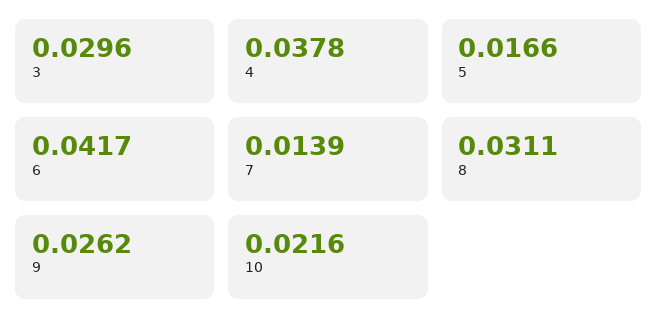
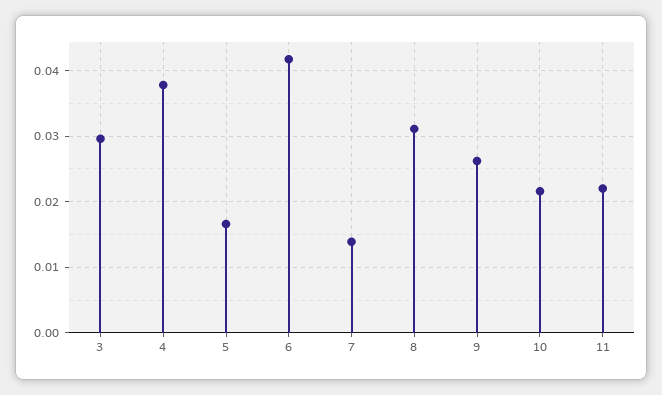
  {
    "3": 0.0296,
    "4": 0.0378,
    "5": 0.0166,
    "6": 0.0417,
    "7": 0.0139,
    "8": 0.0311,
    "9": 0.0262,
-   "10": 0.0216
+   "10": 0.0216,
+   "11": 0.022
  }

